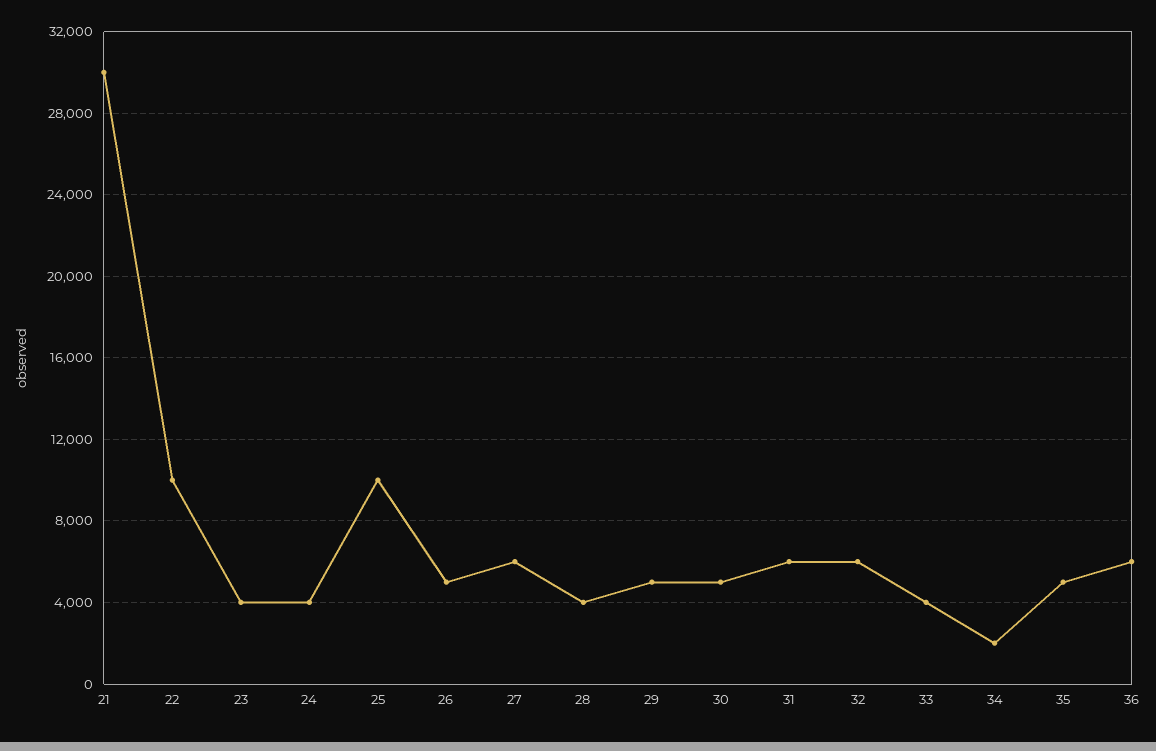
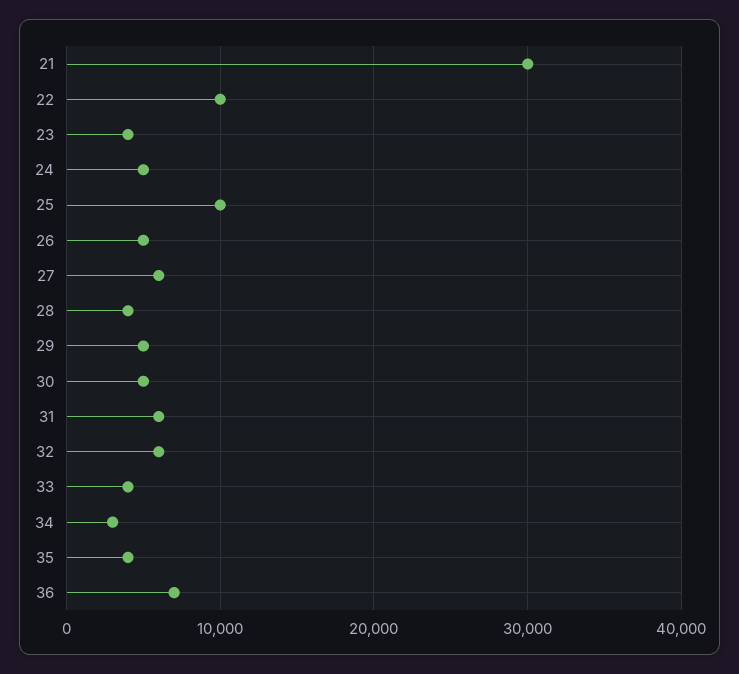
  {
    "21": 30000,
    "22": 10000,
    "23": 4000,
-   "24": 4000,
+   "24": 5000,
    "25": 10000,
    "26": 5000,
    "27": 6000,
    "28": 4000,
    "29": 5000,
    "30": 5000,
    "31": 6000,
    "32": 6000,
    "33": 4000,
-   "34": 2000,
+   "34": 3000,
-   "35": 5000,
+   "35": 4000,
-   "36": 6000
+   "36": 7000
  }

